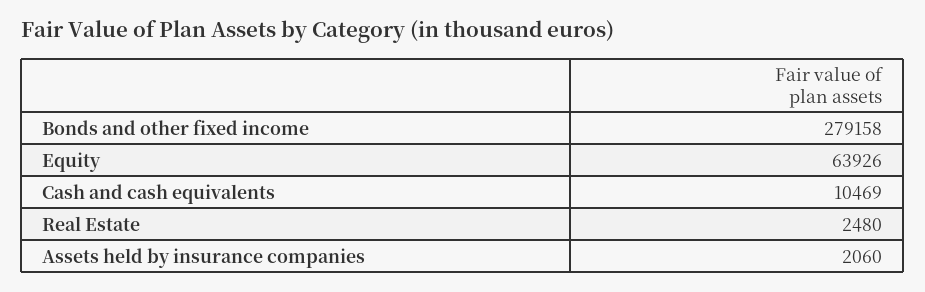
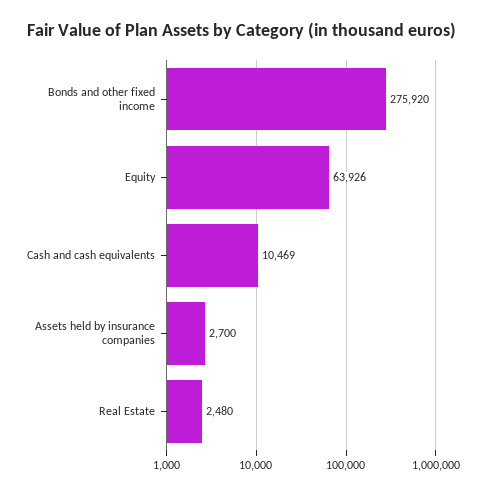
  {
-   "Bonds and other fixed income": 279158,
+   "Bonds and other fixed income": 275920,
    "Equity": 63926,
    "Cash and cash equivalents": 10469,
    "Real Estate": 2480,
-   "Assets held by insurance companies": 2060
+   "Assets held by insurance companies": 2700
  }

